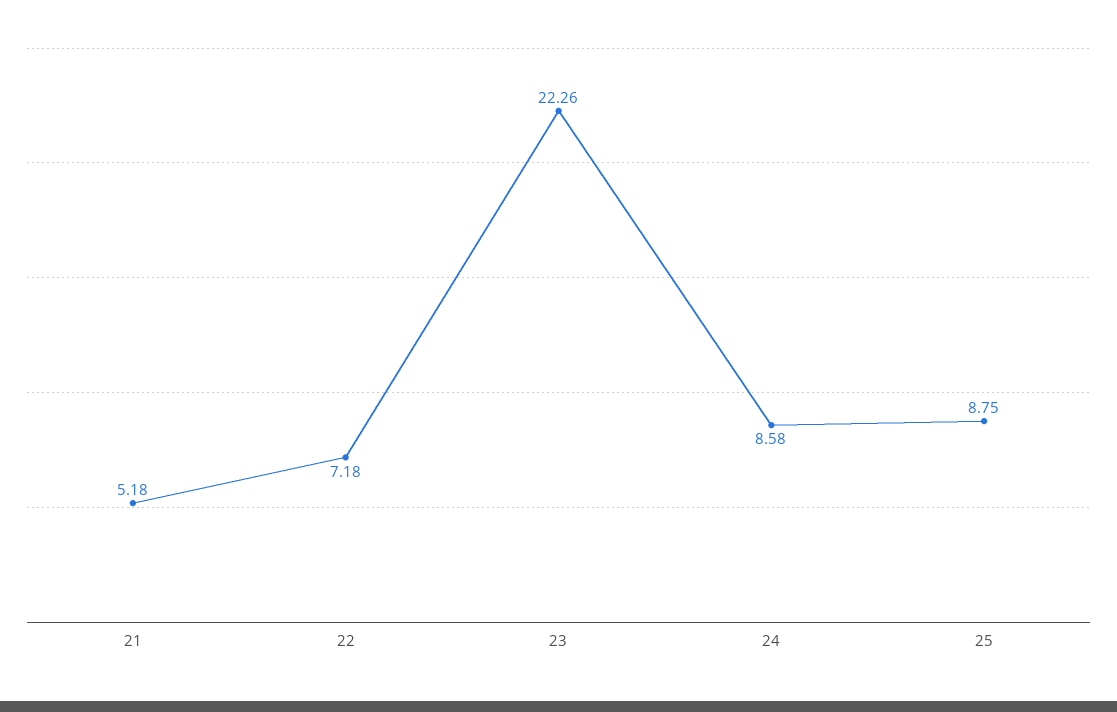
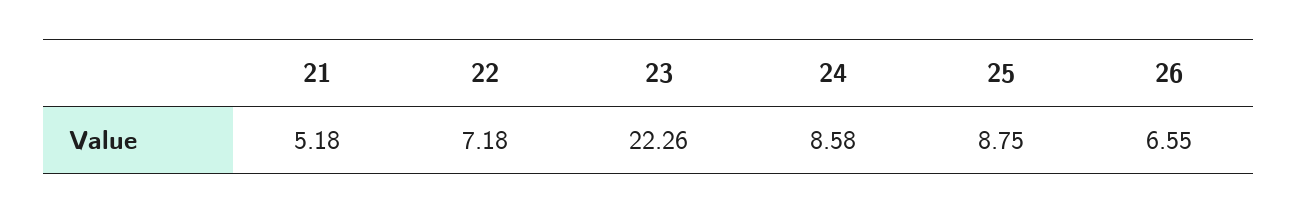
  {
    "21": 5.18,
    "22": 7.18,
    "23": 22.26,
    "24": 8.58,
-   "25": 8.75
+   "25": 8.75,
+   "26": 6.55
  }

